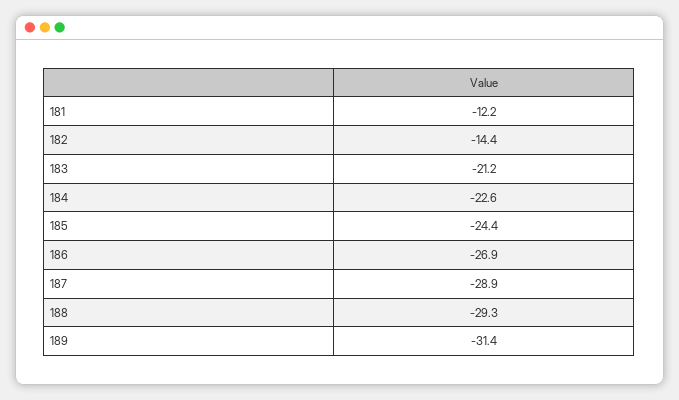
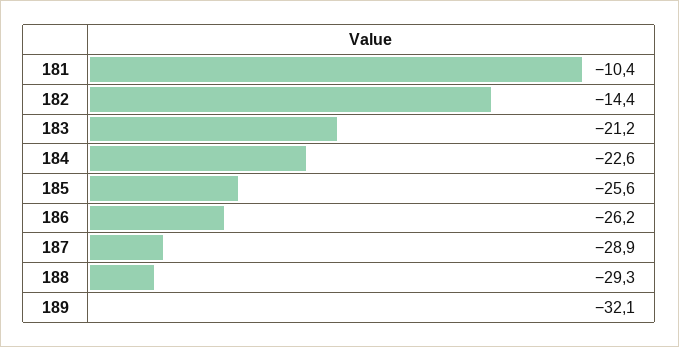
  {
-   "181": -12.2,
+   "181": -10.4,
    "182": -14.4,
    "183": -21.2,
    "184": -22.6,
-   "185": -24.4,
+   "185": -25.6,
-   "186": -26.9,
+   "186": -26.2,
    "187": -28.9,
    "188": -29.3,
-   "189": -31.4
+   "189": -32.1
  }

